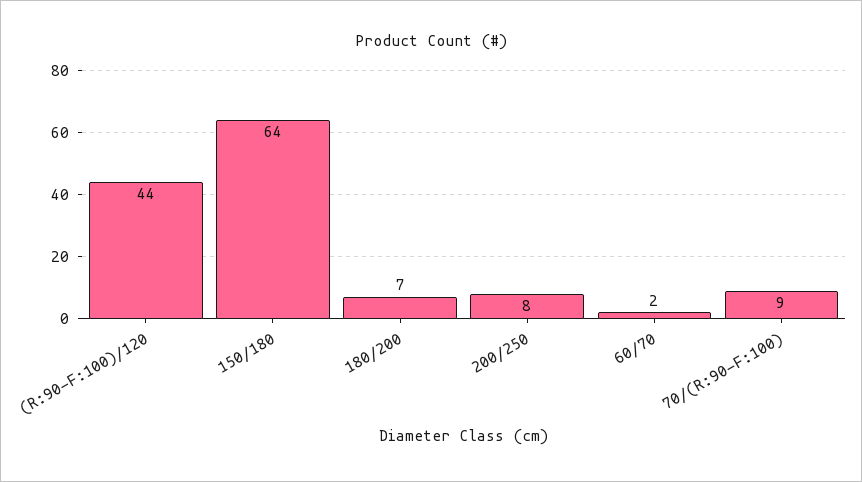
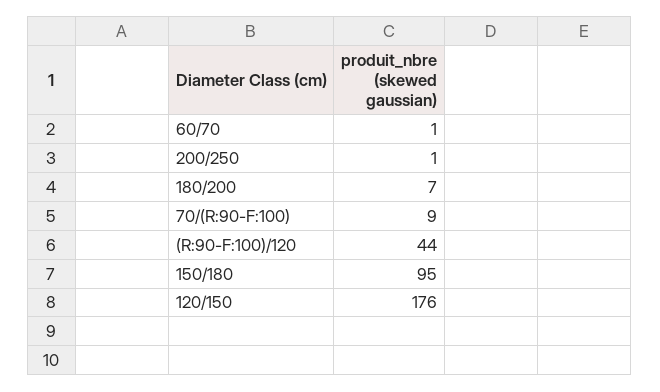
  {
    "(R:90-F:100)/120": 44,
-   "150/180": 64,
+   "150/180": 95,
    "180/200": 7,
-   "200/250": 8,
+   "200/250": 1,
-   "60/70": 2,
+   "60/70": 1,
-   "70/(R:90-F:100)": 9
+   "70/(R:90-F:100)": 9,
+   "120/150": 176
  }

